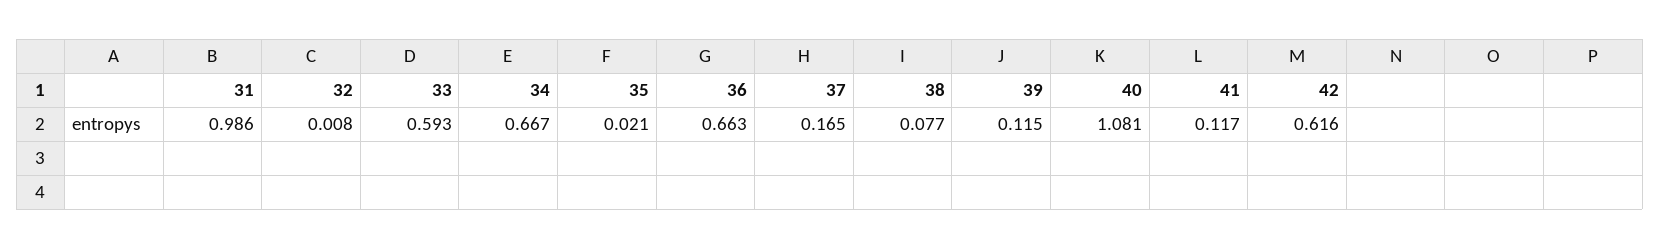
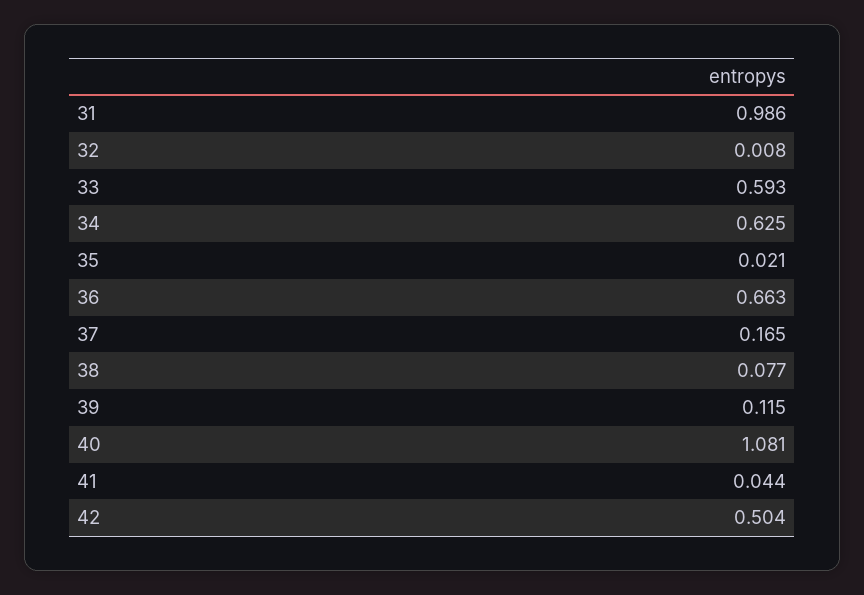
  {
    "31": 0.986,
    "32": 0.008,
    "33": 0.593,
-   "34": 0.667,
+   "34": 0.625,
    "35": 0.021,
    "36": 0.663,
    "37": 0.165,
    "38": 0.077,
    "39": 0.115,
    "40": 1.081,
-   "41": 0.117,
+   "41": 0.044,
-   "42": 0.616
+   "42": 0.504
  }

